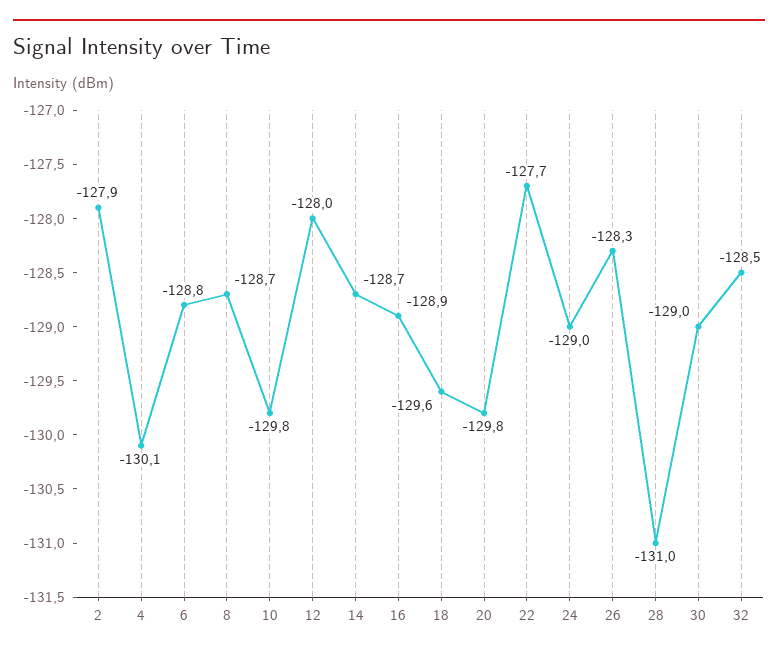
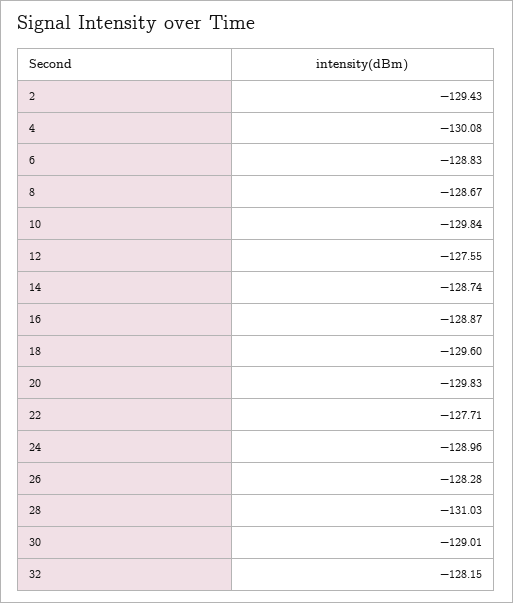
  {
-   "2": -127.9,
+   "2": -129.43,
    "4": -130.08,
    "6": -128.83,
    "8": -128.67,
    "10": -129.84,
-   "12": -128,
+   "12": -127.55,
    "14": -128.74,
    "16": -128.87,
    "18": -129.6,
    "20": -129.83,
    "22": -127.71,
    "24": -128.96,
    "26": -128.28,
    "28": -131.03,
    "30": -129.01,
-   "32": -128.5
+   "32": -128.15
  }

